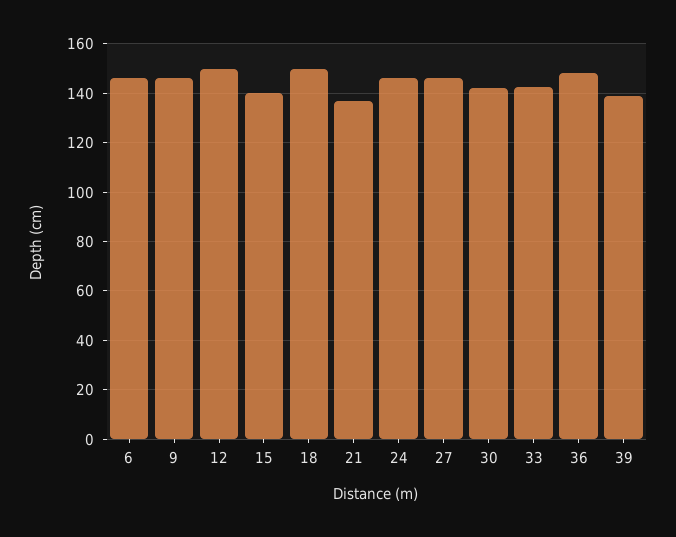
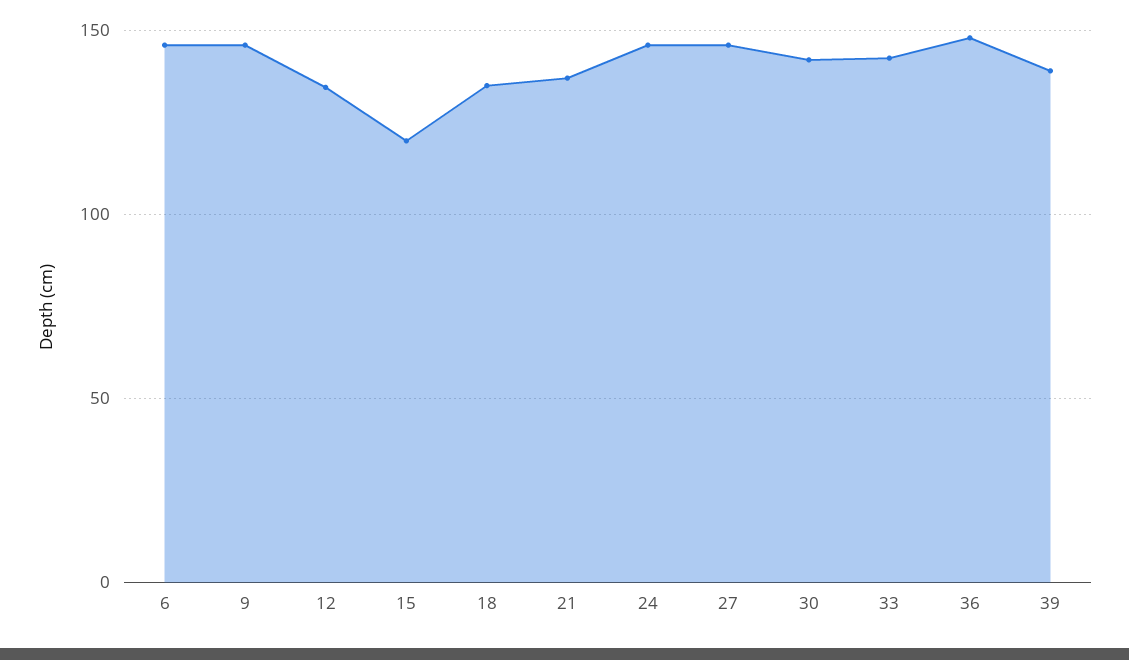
  {
    "6": 145,
    "9": 145,
-   "12": 150,
+   "12": 135,
-   "15": 140,
+   "15": 120,
-   "18": 150,
+   "18": 135,
    "21": 137.5,
    "24": 145,
    "27": 145,
    "30": 142.5,
    "33": 142.5,
    "36": 147.5,
    "39": 140
  }

